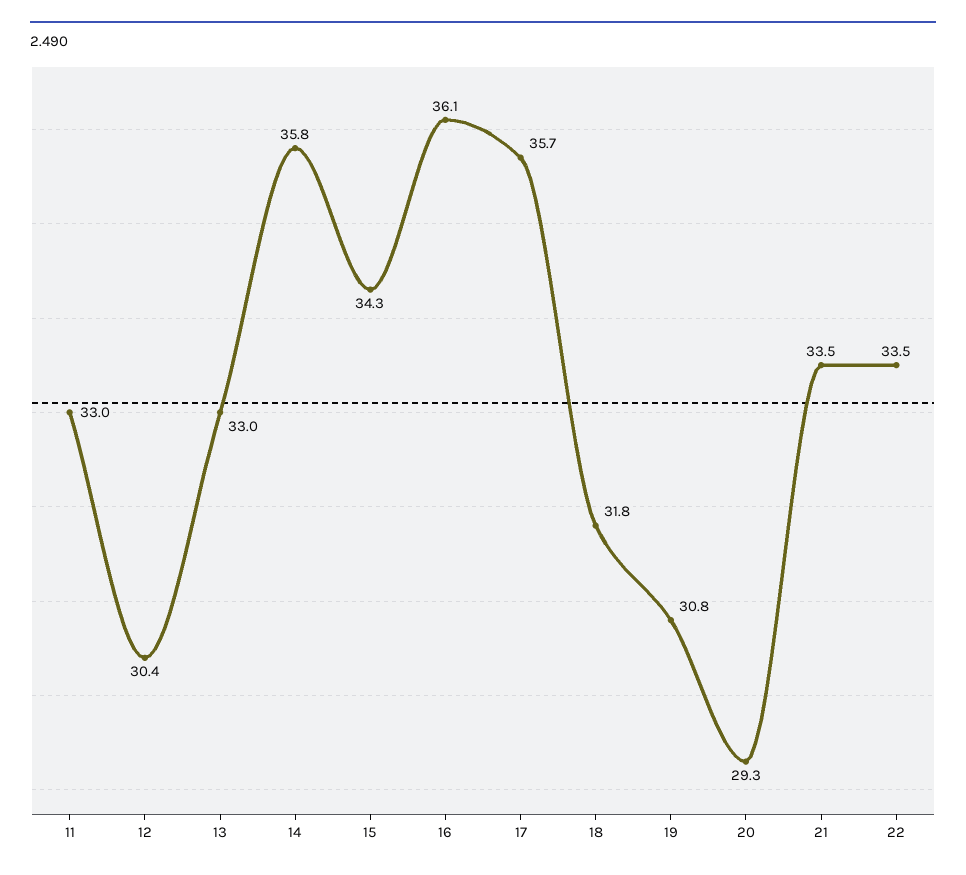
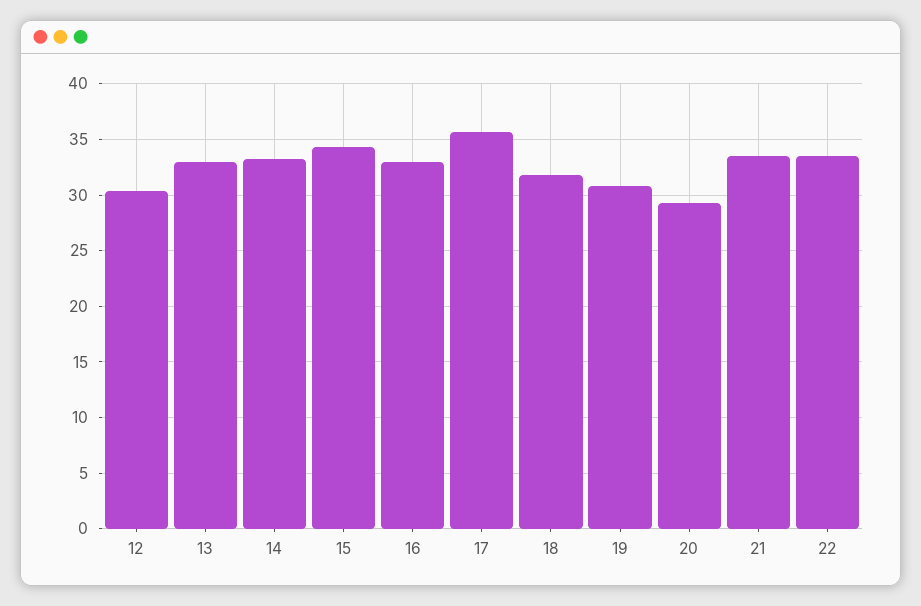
  {
-   "11": 33,
    "12": 30.4,
    "13": 33,
-   "14": 35.8,
+   "14": 33,
    "15": 34.3,
-   "16": 36.1,
+   "16": 33,
    "17": 35.7,
    "18": 31.8,
    "19": 30.8,
    "20": 29.3,
    "21": 33.5,
    "22": 33.5
  }

